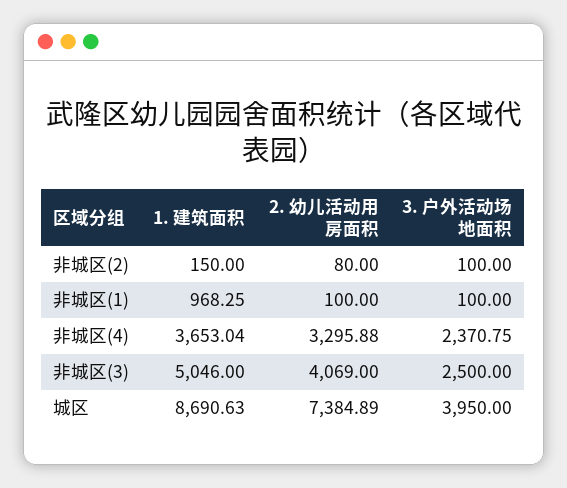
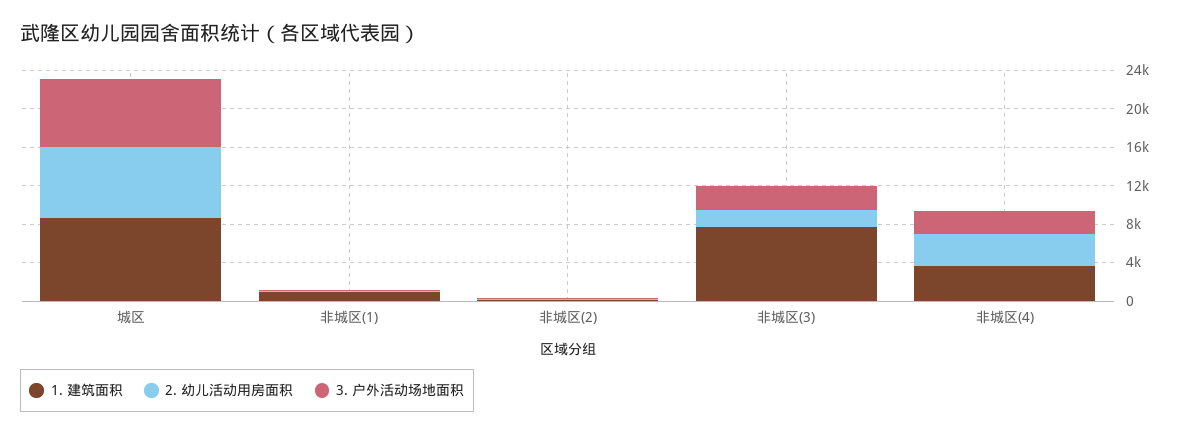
  {
    "1. 建筑面积": {
      "非城区(2)": 150,
      "非城区(1)": 968.25,
      "非城区(4)": 3653.04,
-     "非城区(3)": 5046,
+     "非城区(3)": 8000,
      "城区": 8690.63
    },
    "2. 幼儿活动用房面积": {
      "非城区(2)": 80,
      "非城区(1)": 100,
      "非城区(4)": 3295.88,
-     "非城区(3)": 4069,
+     "非城区(3)": 2000,
      "城区": 7384.89
    },
    "3. 户外活动场地面积": {
      "非城区(2)": 100,
      "非城区(1)": 100,
      "非城区(4)": 2370.75,
      "非城区(3)": 2500,
-     "城区": 3950
+     "城区": 7000
    }
  }

